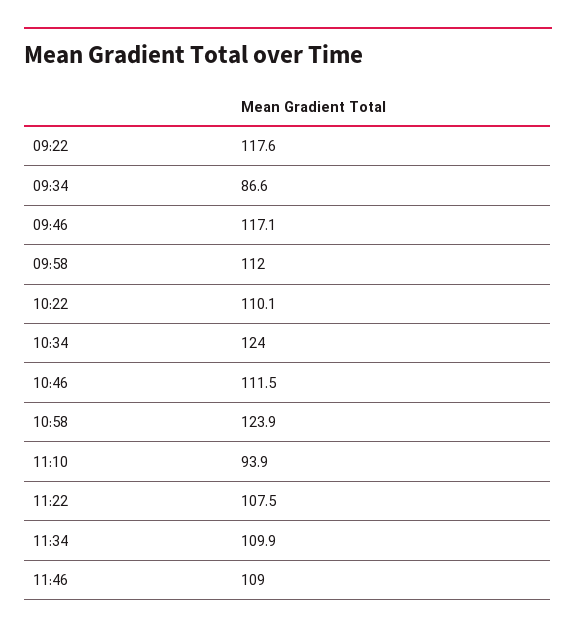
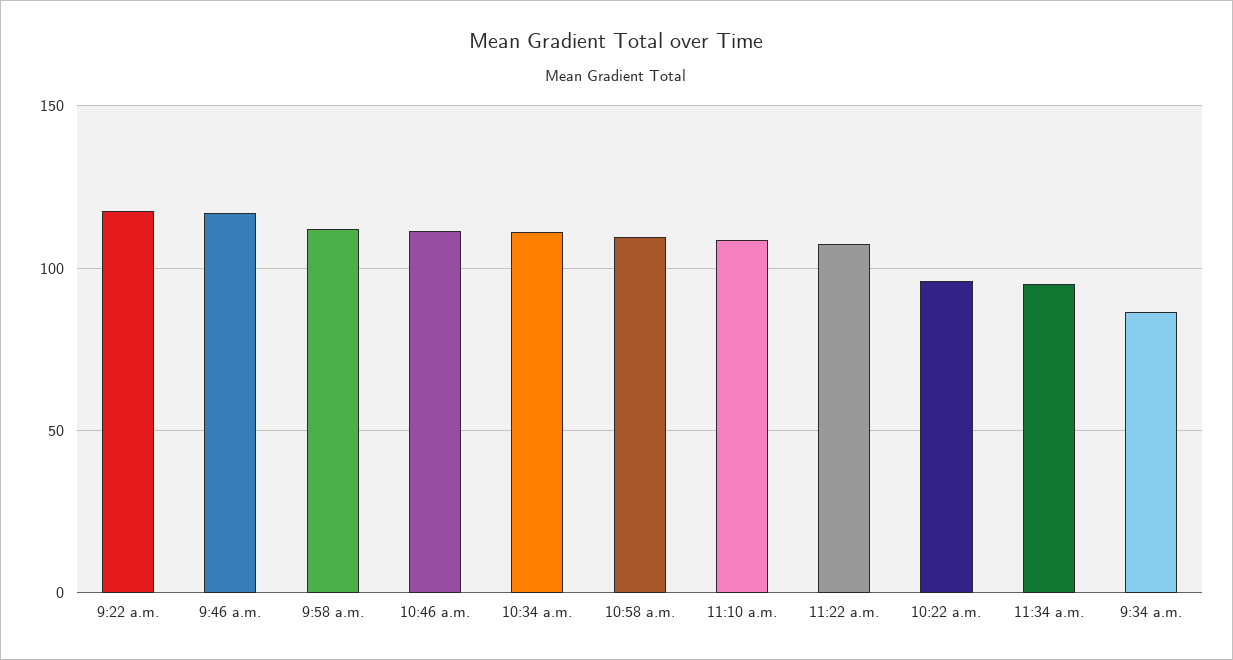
  {
    "09:22": 117.6,
    "09:34": 86.6,
    "09:46": 117.1,
    "09:58": 112,
-   "10:22": 110.1,
+   "10:22": 95,
-   "10:34": 124,
+   "10:34": 110,
    "10:46": 111.5,
-   "10:58": 123.9,
+   "10:58": 110,
-   "11:10": 93.9,
+   "11:10": 110,
    "11:22": 107.5,
-   "11:34": 109.9,
+   "11:34": 95
-   "11:46": 109
  }

